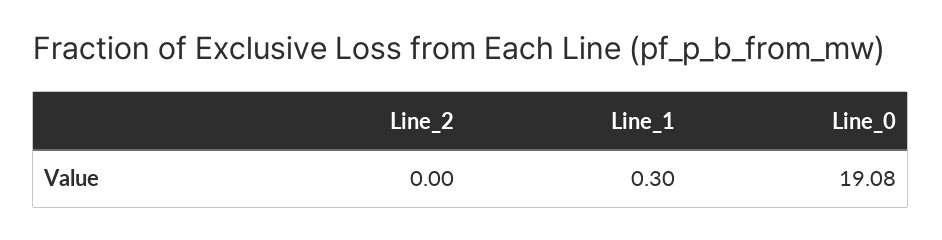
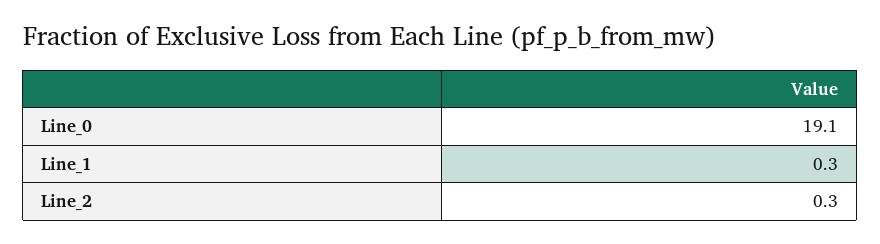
  {
-   "Line_2": 0,
+   "Line_2": 0.3,
    "Line_1": 0.3,
    "Line_0": 19.08
  }

